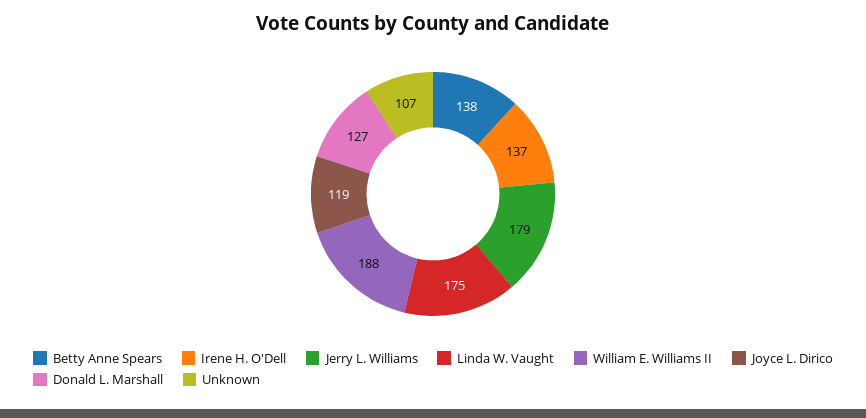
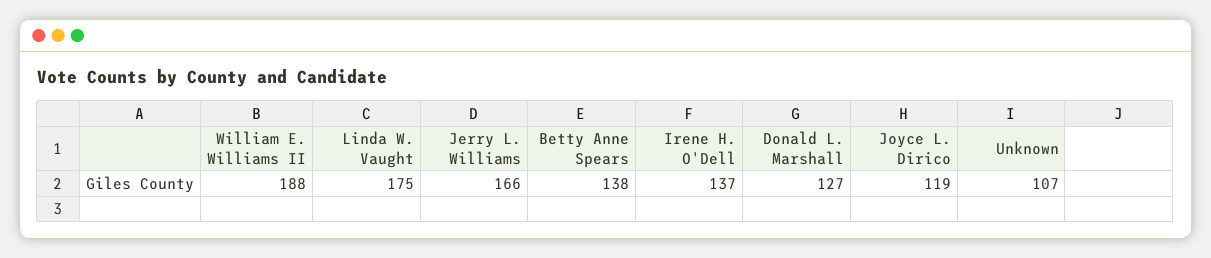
  {
    "Betty Anne Spears": 138,
    "Irene H. O'Dell": 137,
-   "Jerry L. Williams": 179,
+   "Jerry L. Williams": 166,
    "Linda W. Vaught": 175,
    "William E. Williams II": 188,
    "Joyce L. Dirico": 119,
    "Donald L. Marshall": 127,
    "Unknown": 107
  }

